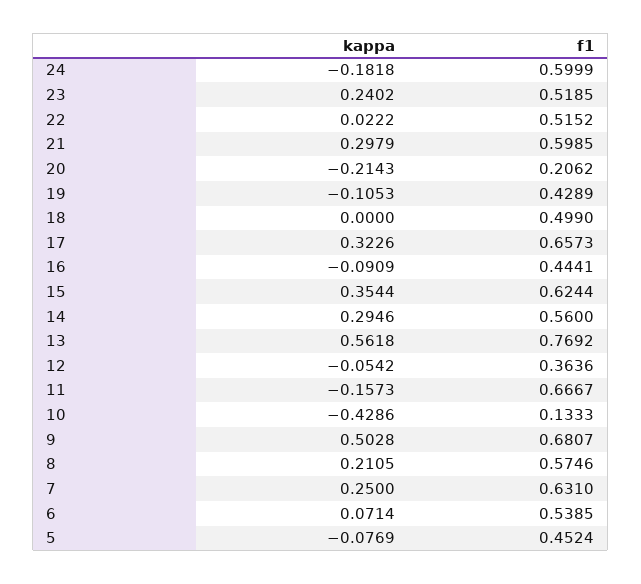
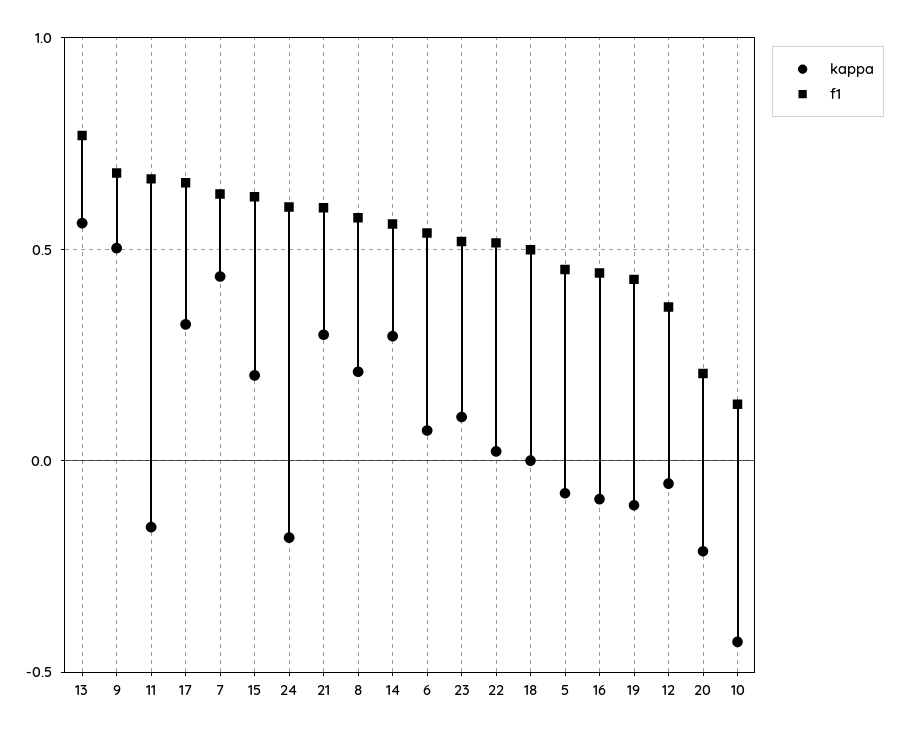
  {
    "kappa": {
      "24": -0.1818,
-     "23": 0.2402,
+     "23": 0.1,
      "22": 0.0222,
      "21": 0.2979,
      "20": -0.2143,
      "19": -0.1053,
      "18": 0,
      "17": 0.3226,
      "16": -0.0909,
-     "15": 0.3544,
+     "15": 0.2,
      "14": 0.2946,
      "13": 0.5618,
      "12": -0.0542,
      "11": -0.1573,
      "10": -0.4286,
      "9": 0.5028,
      "8": 0.2105,
-     "7": 0.25,
+     "7": 0.45,
      "6": 0.0714,
      "5": -0.0769
    },
    "f1": {
      "24": 0.5999,
      "23": 0.5185,
      "22": 0.5152,
      "21": 0.5985,
      "20": 0.2062,
      "19": 0.4289,
      "18": 0.499,
      "17": 0.6573,
      "16": 0.4441,
      "15": 0.6244,
      "14": 0.56,
      "13": 0.7692,
      "12": 0.3636,
      "11": 0.6667,
      "10": 0.1333,
      "9": 0.6807,
      "8": 0.5746,
      "7": 0.631,
      "6": 0.5385,
      "5": 0.4524
    }
  }

